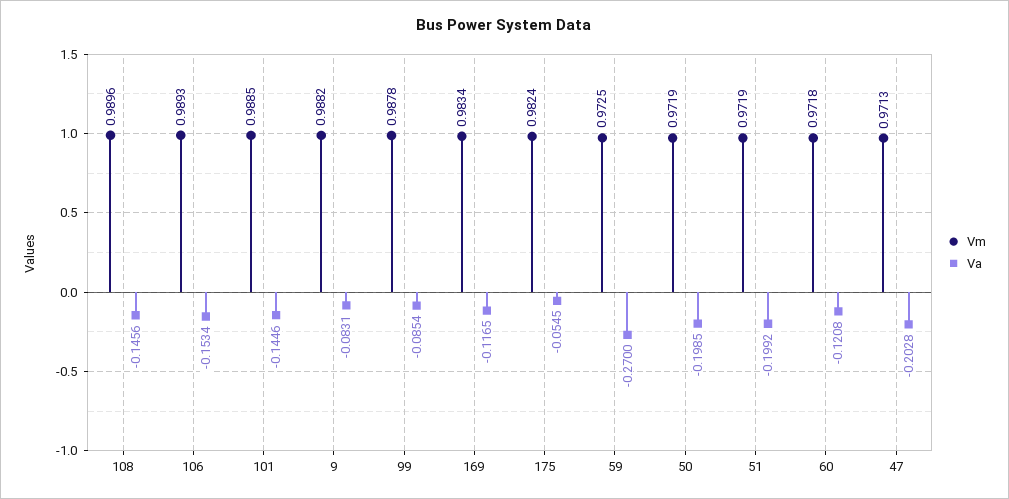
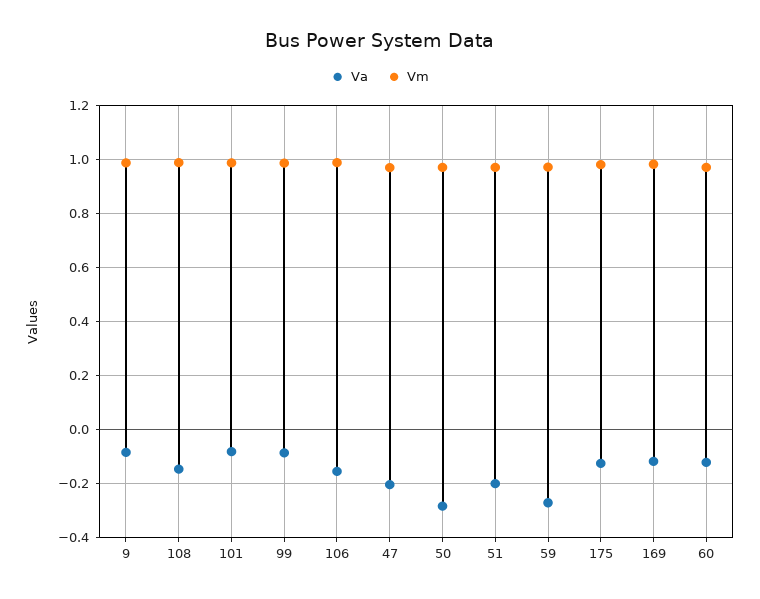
  {
    "Vm": {
      "108": 0.9896,
      "106": 0.9893,
      "101": 0.9885,
      "9": 0.9882,
      "99": 0.9878,
      "169": 0.9834,
      "175": 0.9824,
      "59": 0.9725,
      "50": 0.9719,
      "51": 0.9719,
      "60": 0.9718,
      "47": 0.9713
    },
    "Va": {
      "108": -0.1456,
      "106": -0.1534,
-     "101": -0.1446,
+     "101": -0.075,
      "9": -0.0831,
      "99": -0.0854,
      "169": -0.1165,
-     "175": -0.0545,
+     "175": -0.125,
      "59": -0.27,
-     "50": -0.1985,
+     "50": -0.275,
      "51": -0.1992,
      "60": -0.1208,
      "47": -0.2028
    }
  }

